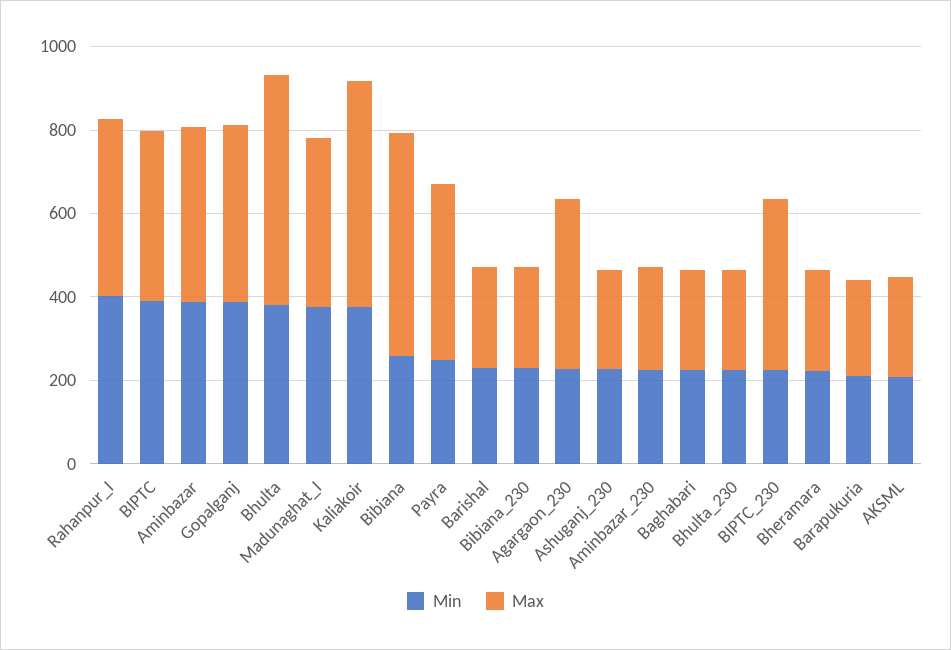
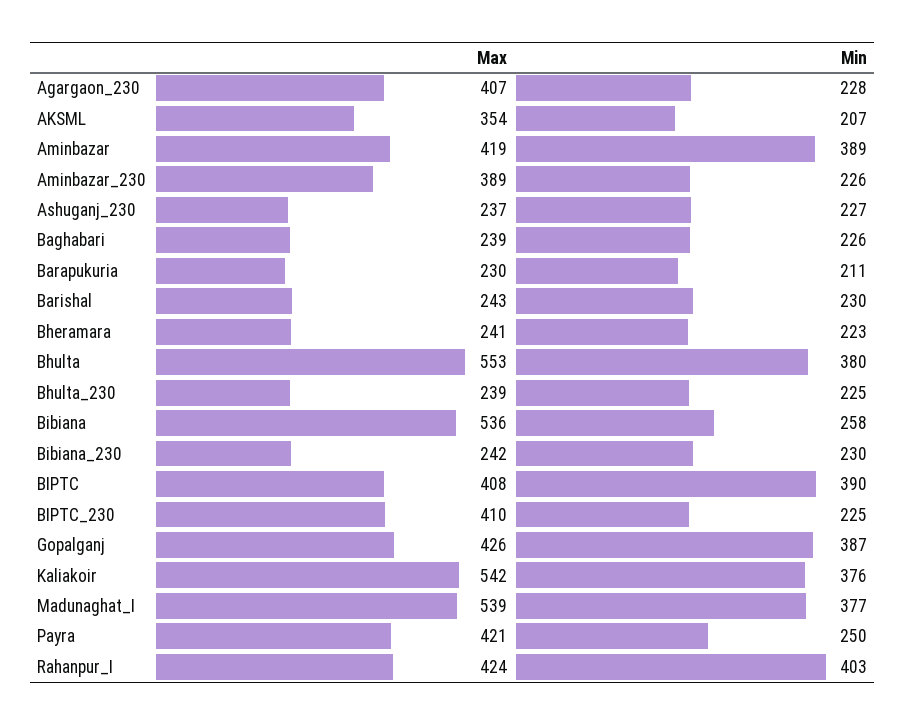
  {
    "Min": {
      "Rahanpur_I": 403,
      "BIPTC": 390,
      "Aminbazar": 389,
      "Gopalganj": 387,
      "Bhulta": 380,
      "Madunaghat_I": 377,
      "Kaliakoir": 376,
      "Bibiana": 258,
      "Payra": 250,
      "Barishal": 230,
      "Bibiana_230": 230,
      "Agargaon_230": 228,
      "Ashuganj_230": 227,
      "Aminbazar_230": 226,
      "Baghabari": 226,
      "Bhulta_230": 225,
      "BIPTC_230": 225,
      "Bheramara": 223,
      "Barapukuria": 211,
      "AKSML": 207
    },
    "Max": {
      "Rahanpur_I": 424,
      "BIPTC": 408,
      "Aminbazar": 419,
      "Gopalganj": 426,
      "Bhulta": 553,
-     "Madunaghat_I": 400,
+     "Madunaghat_I": 539,
      "Kaliakoir": 542,
      "Bibiana": 536,
      "Payra": 421,
      "Barishal": 243,
      "Bibiana_230": 242,
      "Agargaon_230": 407,
      "Ashuganj_230": 237,
-     "Aminbazar_230": 250,
+     "Aminbazar_230": 389,
      "Baghabari": 239,
      "Bhulta_230": 239,
      "BIPTC_230": 410,
      "Bheramara": 241,
      "Barapukuria": 230,
-     "AKSML": 250
+     "AKSML": 354
    }
  }

